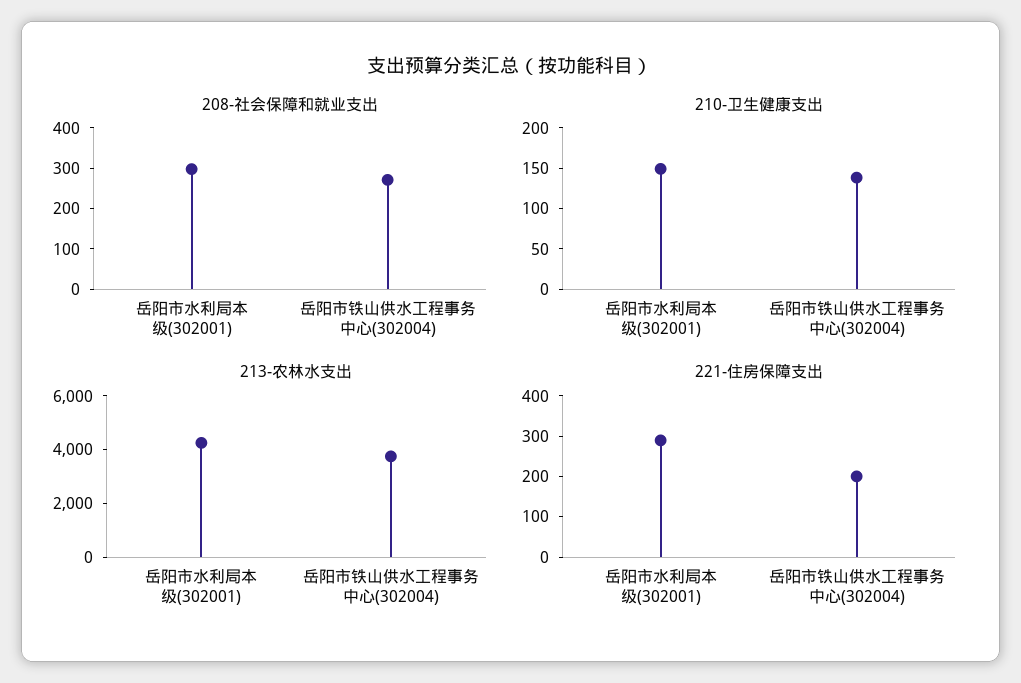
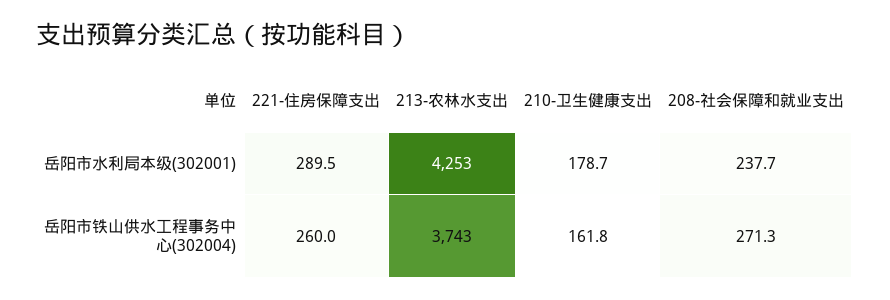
  {
    "208-社会保障和就业支出": {
-     "岳阳市水利局本级(302001)": 300,
+     "岳阳市水利局本级(302001)": 237.7,
      "岳阳市铁山供水工程事务中心(302004)": 271.3
    },
    "210-卫生健康支出": {
-     "岳阳市水利局本级(302001)": 150,
+     "岳阳市水利局本级(302001)": 178.7,
-     "岳阳市铁山供水工程事务中心(302004)": 140
+     "岳阳市铁山供水工程事务中心(302004)": 161.8
    },
    "213-农林水支出": {
      "岳阳市水利局本级(302001)": 4253,
      "岳阳市铁山供水工程事务中心(302004)": 3743
    },
    "221-住房保障支出": {
      "岳阳市水利局本级(302001)": 289.5,
-     "岳阳市铁山供水工程事务中心(302004)": 200
+     "岳阳市铁山供水工程事务中心(302004)": 260
    }
  }

